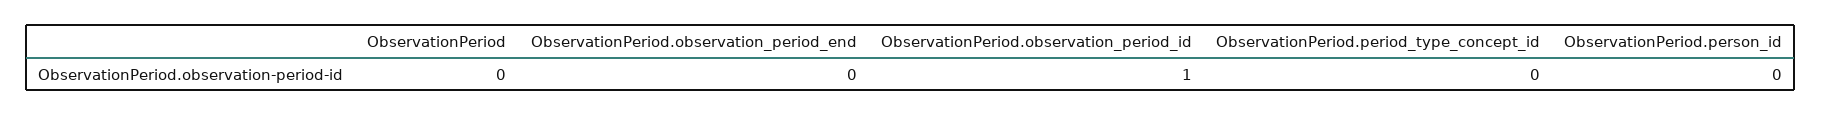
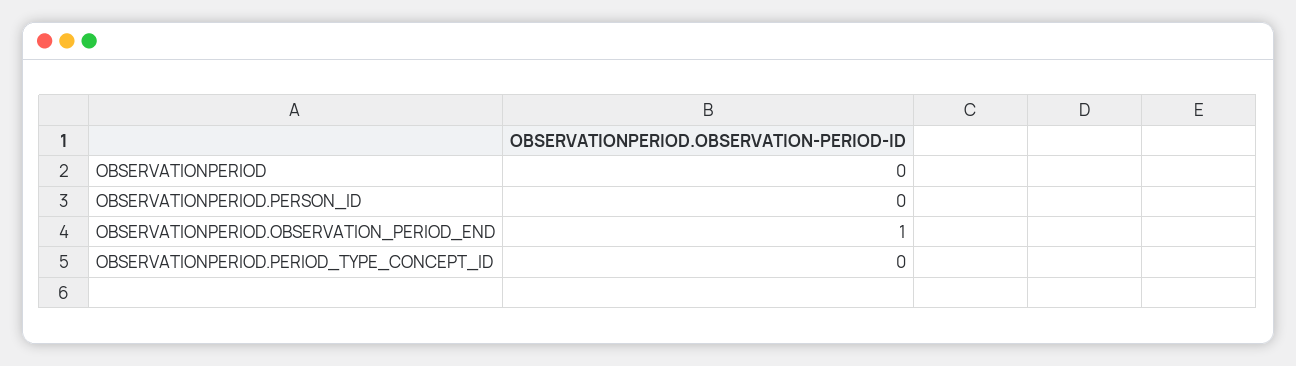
  {
    "ObservationPeriod": 0,
-   "ObservationPeriod.observation_period_end": 0,
+   "ObservationPeriod.observation_period_end": 1,
-   "ObservationPeriod.observation_period_id": 1,
    "ObservationPeriod.period_type_concept_id": 0,
    "ObservationPeriod.person_id": 0
  }

